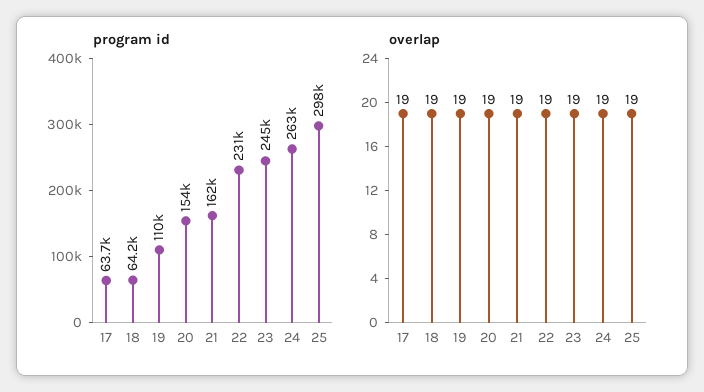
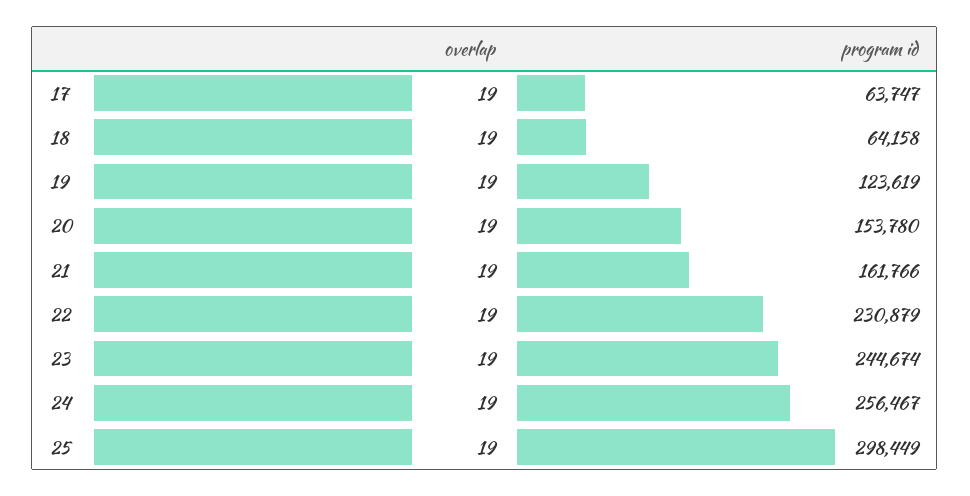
  {
    "program id": {
      "17": 63747,
      "18": 64158,
-     "19": 110000,
+     "19": 123619,
      "20": 153780,
      "21": 161766,
      "22": 230879,
      "23": 244674,
-     "24": 263000,
+     "24": 256467,
      "25": 298449
    },
    "overlap": {
      "17": 19,
      "18": 19,
      "19": 19,
      "20": 19,
      "21": 19,
      "22": 19,
      "23": 19,
      "24": 19,
      "25": 19
    }
  }

